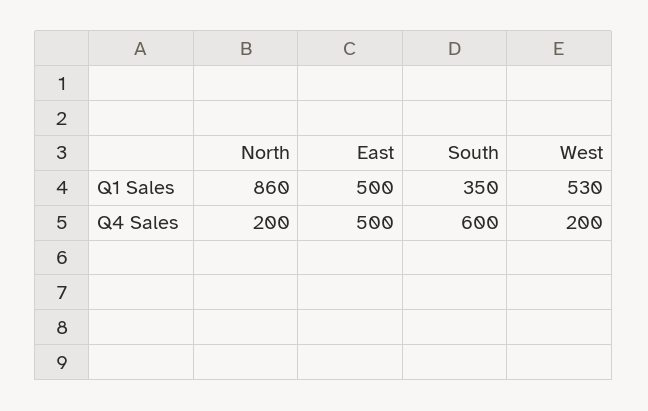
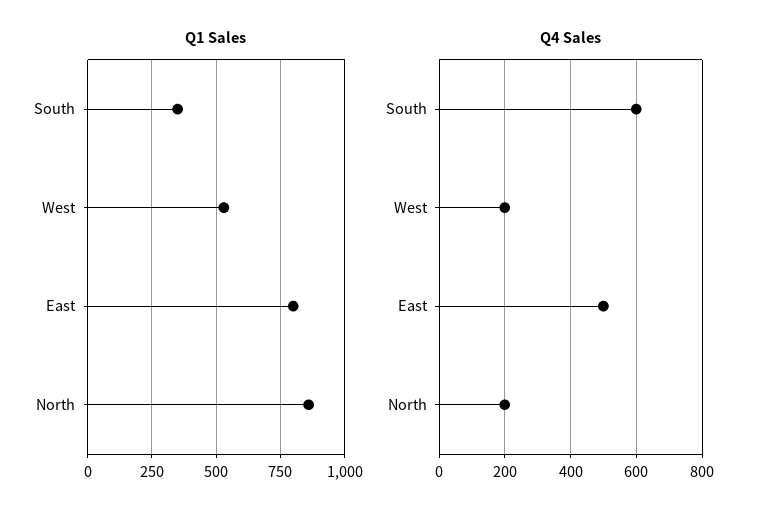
  {
    "Q1 Sales": {
      "North": 860,
-     "East": 500,
+     "East": 800,
      "South": 350,
      "West": 530
    },
    "Q4 Sales": {
      "North": 200,
      "East": 500,
      "South": 600,
      "West": 200
    }
  }

